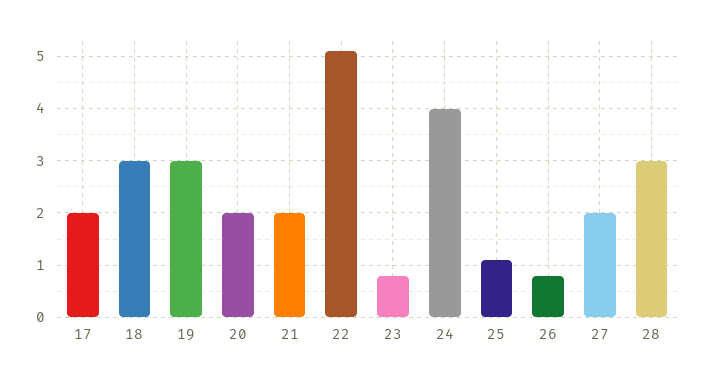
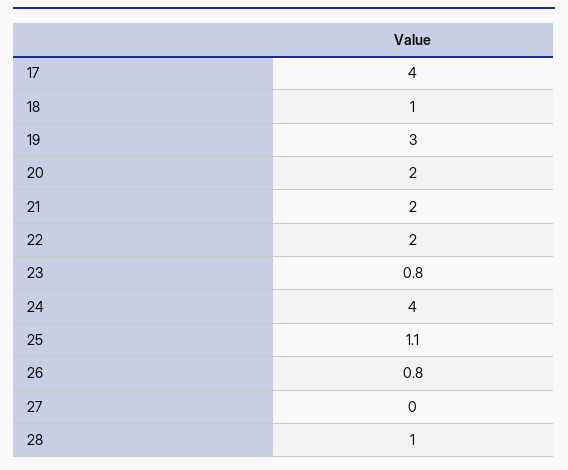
  {
-   "17": 2,
+   "17": 4,
-   "18": 3,
+   "18": 1,
    "19": 3,
    "20": 2,
    "21": 2,
-   "22": 5,
+   "22": 2,
    "23": 0.8,
    "24": 4,
    "25": 1.1,
    "26": 0.8,
-   "27": 2,
+   "27": 0,
-   "28": 3
+   "28": 1
  }

